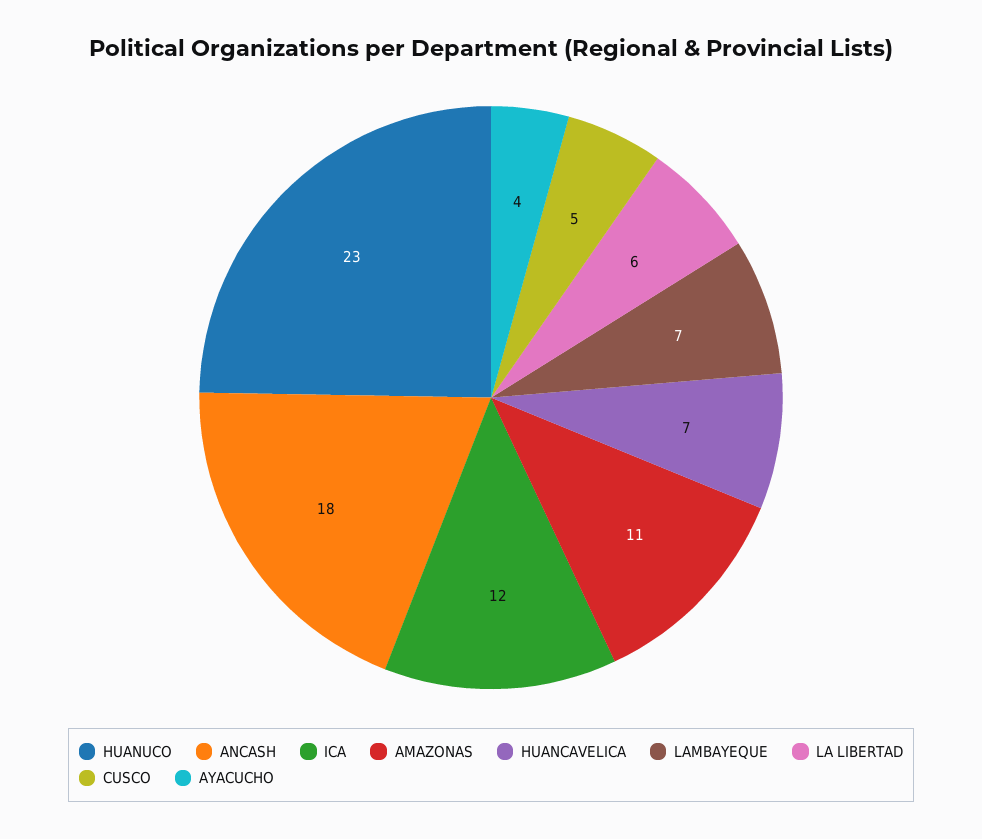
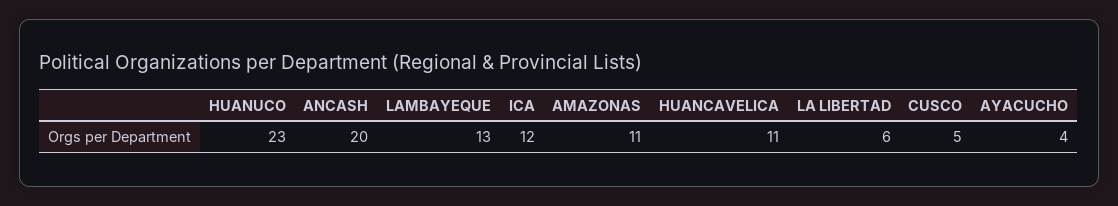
  {
    "HUANUCO": 23,
-   "ANCASH": 18,
+   "ANCASH": 20,
    "ICA": 12,
    "AMAZONAS": 11,
-   "HUANCAVELICA": 7,
+   "HUANCAVELICA": 11,
-   "LAMBAYEQUE": 7,
+   "LAMBAYEQUE": 13,
    "LA LIBERTAD": 6,
    "CUSCO": 5,
    "AYACUCHO": 4
  }

